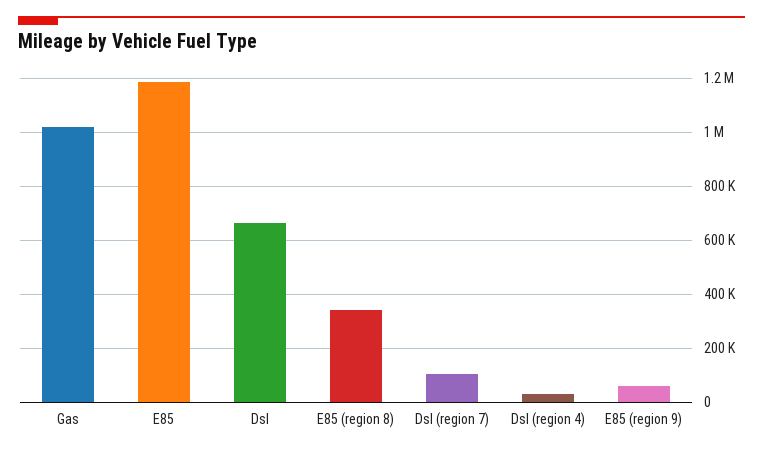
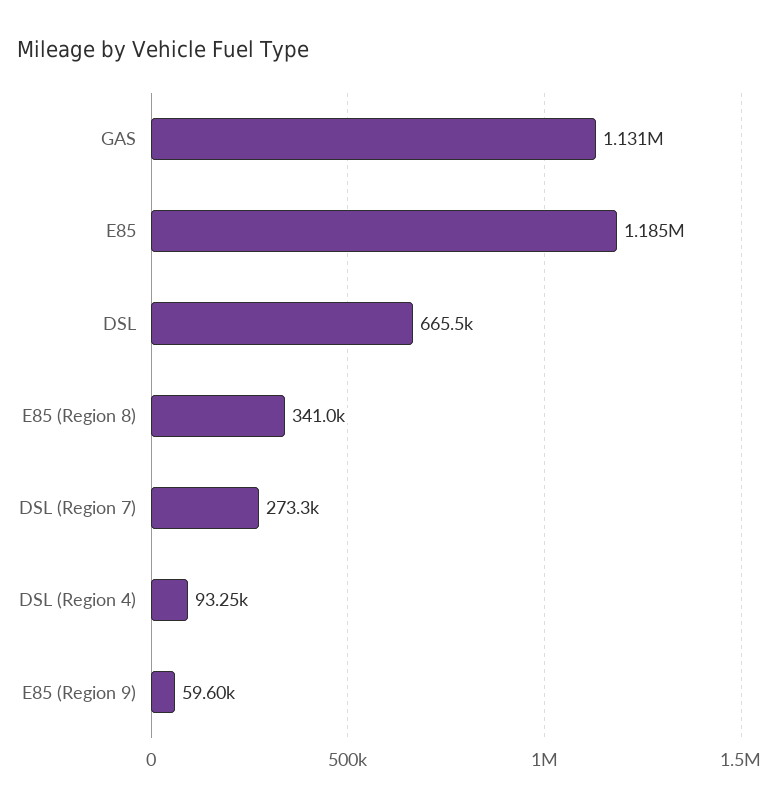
  {
-   "Gas": 1025000,
+   "Gas": 1131000,
    "E85": 1185000,
    "Dsl": 665500,
    "E85 (region 8)": 341000,
-   "Dsl (region 7)": 100000,
+   "Dsl (region 7)": 273300,
-   "Dsl (region 4)": 25000,
+   "Dsl (region 4)": 93250,
    "E85 (region 9)": 59600
  }

